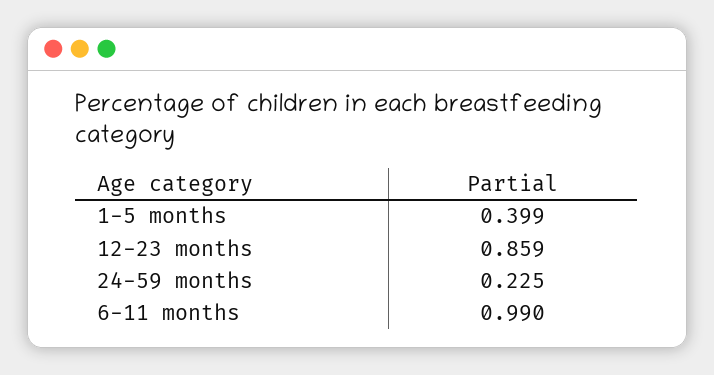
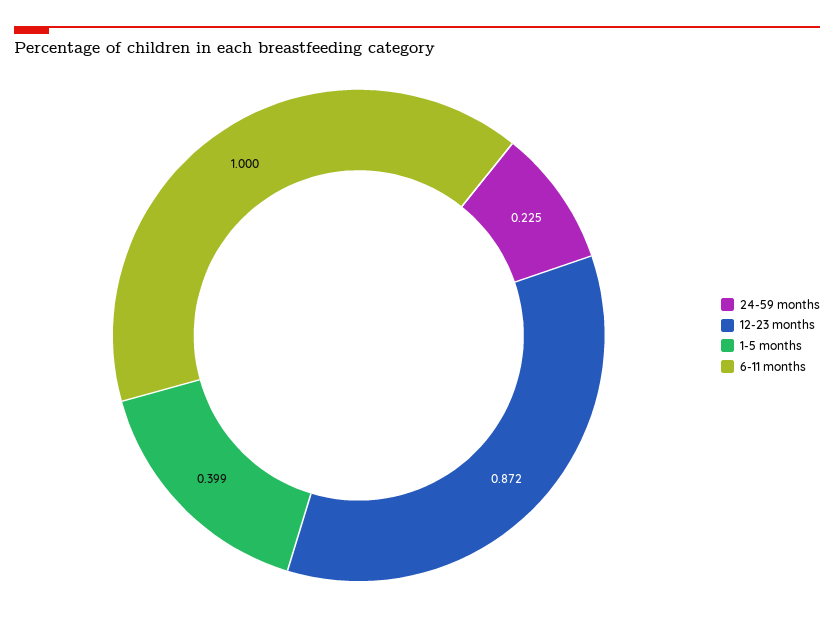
  {
    "1-5 months": 0.399,
-   "12-23 months": 0.859,
+   "12-23 months": 0.872,
    "24-59 months": 0.225,
-   "6-11 months": 0.99
+   "6-11 months": 1
  }

